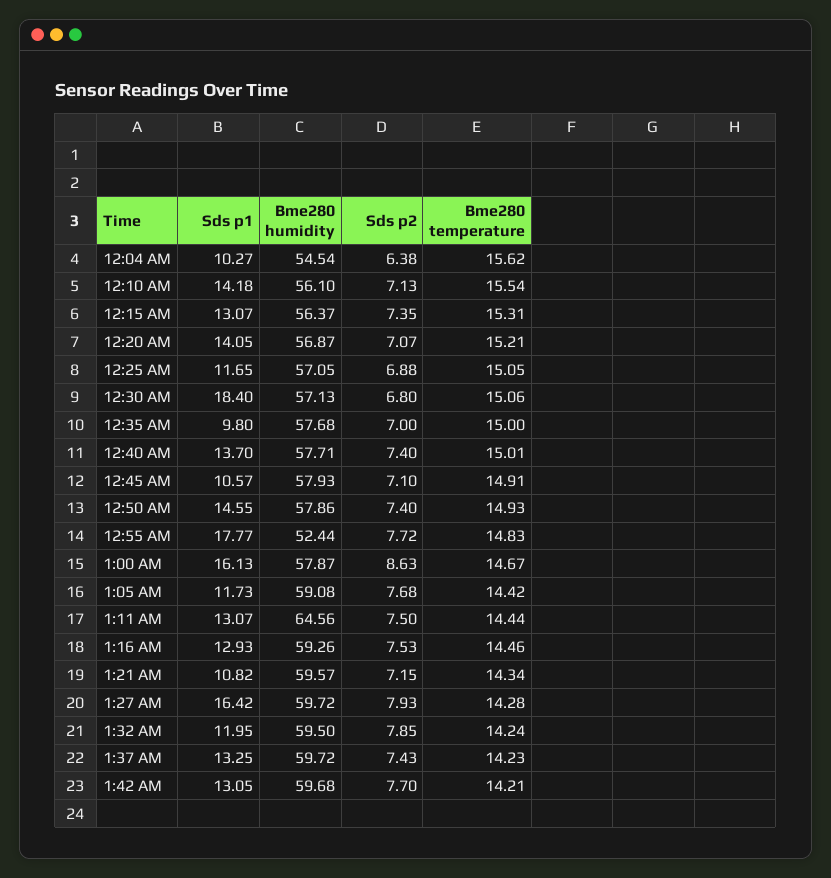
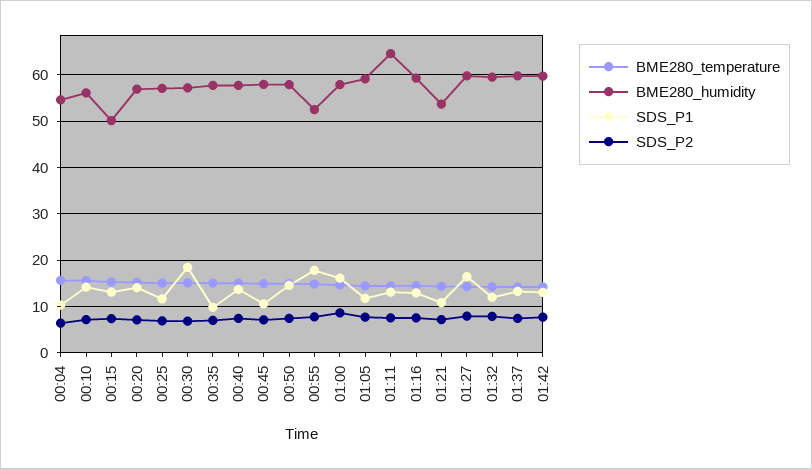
  {
    "Sds p1": {
      "12:04 AM": 10.27,
      "12:10 AM": 14.18,
      "12:15 AM": 13.07,
      "12:20 AM": 14.05,
      "12:25 AM": 11.65,
      "12:30 AM": 18.4,
      "12:35 AM": 9.8,
      "12:40 AM": 13.7,
      "12:45 AM": 10.57,
      "12:50 AM": 14.55,
      "12:55 AM": 17.77,
      "1:00 AM": 16.13,
      "1:05 AM": 11.73,
      "1:11 AM": 13.07,
      "1:16 AM": 12.93,
      "1:21 AM": 10.82,
      "1:27 AM": 16.42,
      "1:32 AM": 11.95,
      "1:37 AM": 13.25,
      "1:42 AM": 13.05
    },
    "Bme280 humidity": {
      "12:04 AM": 54.54,
      "12:10 AM": 56.1,
-     "12:15 AM": 56.37,
+     "12:15 AM": 50,
      "12:20 AM": 56.87,
      "12:25 AM": 57.05,
      "12:30 AM": 57.13,
      "12:35 AM": 57.68,
      "12:40 AM": 57.71,
      "12:45 AM": 57.93,
      "12:50 AM": 57.86,
      "12:55 AM": 52.44,
      "1:00 AM": 57.87,
      "1:05 AM": 59.08,
      "1:11 AM": 64.56,
      "1:16 AM": 59.26,
-     "1:21 AM": 59.57,
+     "1:21 AM": 54,
      "1:27 AM": 59.72,
      "1:32 AM": 59.5,
      "1:37 AM": 59.72,
      "1:42 AM": 59.68
    },
    "Sds p2": {
      "12:04 AM": 6.38,
      "12:10 AM": 7.13,
      "12:15 AM": 7.35,
      "12:20 AM": 7.07,
      "12:25 AM": 6.88,
      "12:30 AM": 6.8,
      "12:35 AM": 7,
      "12:40 AM": 7.4,
      "12:45 AM": 7.1,
      "12:50 AM": 7.4,
      "12:55 AM": 7.72,
      "1:00 AM": 8.63,
      "1:05 AM": 7.68,
      "1:11 AM": 7.5,
      "1:16 AM": 7.53,
      "1:21 AM": 7.15,
      "1:27 AM": 7.93,
      "1:32 AM": 7.85,
      "1:37 AM": 7.43,
      "1:42 AM": 7.7
    },
    "Bme280 temperature": {
      "12:04 AM": 15.62,
      "12:10 AM": 15.54,
      "12:15 AM": 15.31,
      "12:20 AM": 15.21,
      "12:25 AM": 15.05,
      "12:30 AM": 15.06,
      "12:35 AM": 15,
      "12:40 AM": 15.01,
      "12:45 AM": 14.91,
      "12:50 AM": 14.93,
      "12:55 AM": 14.83,
      "1:00 AM": 14.67,
      "1:05 AM": 14.42,
      "1:11 AM": 14.44,
      "1:16 AM": 14.46,
      "1:21 AM": 14.34,
      "1:27 AM": 14.28,
      "1:32 AM": 14.24,
      "1:37 AM": 14.23,
      "1:42 AM": 14.21
    }
  }

